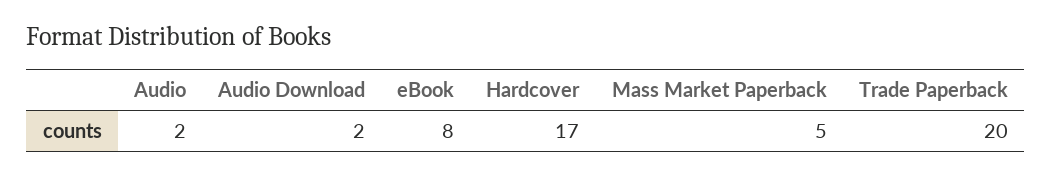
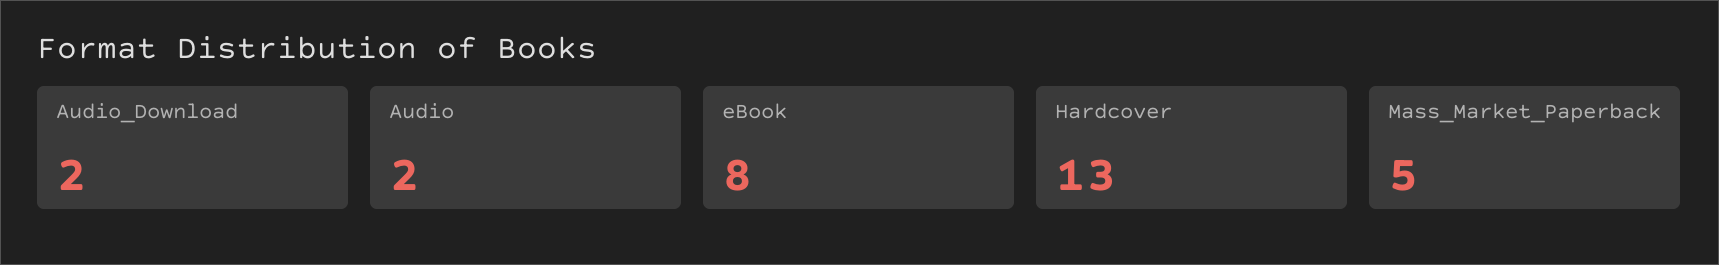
  {
    "Audio": 2,
    "Audio Download": 2,
    "eBook": 8,
-   "Hardcover": 17,
+   "Hardcover": 13,
-   "Mass Market Paperback": 5,
+   "Mass Market Paperback": 5
-   "Trade Paperback": 20
  }

